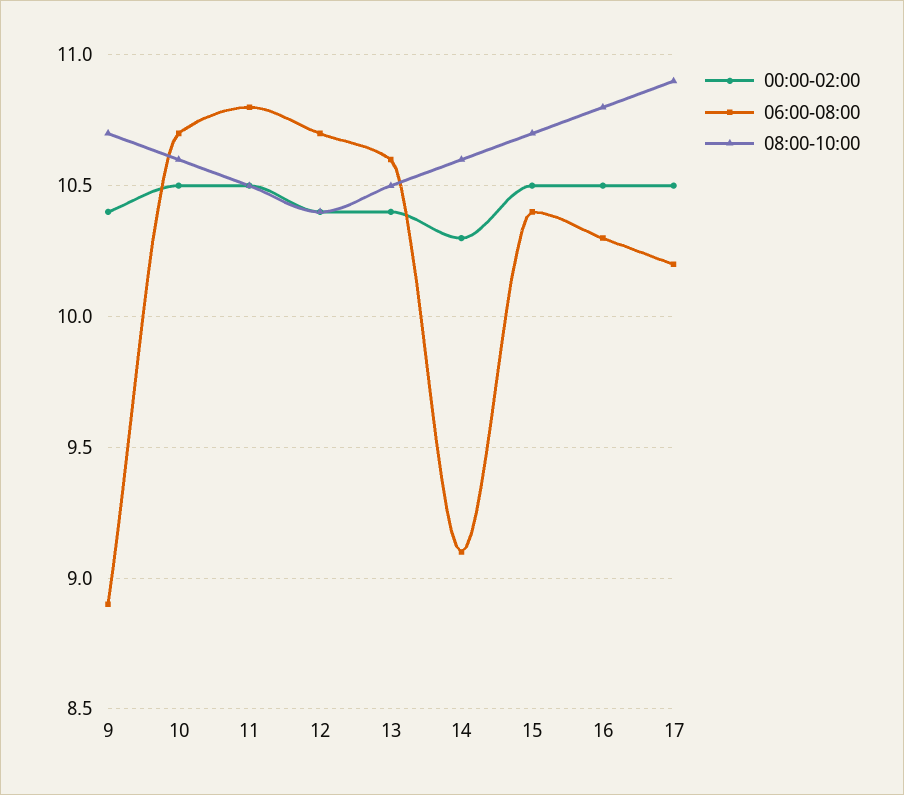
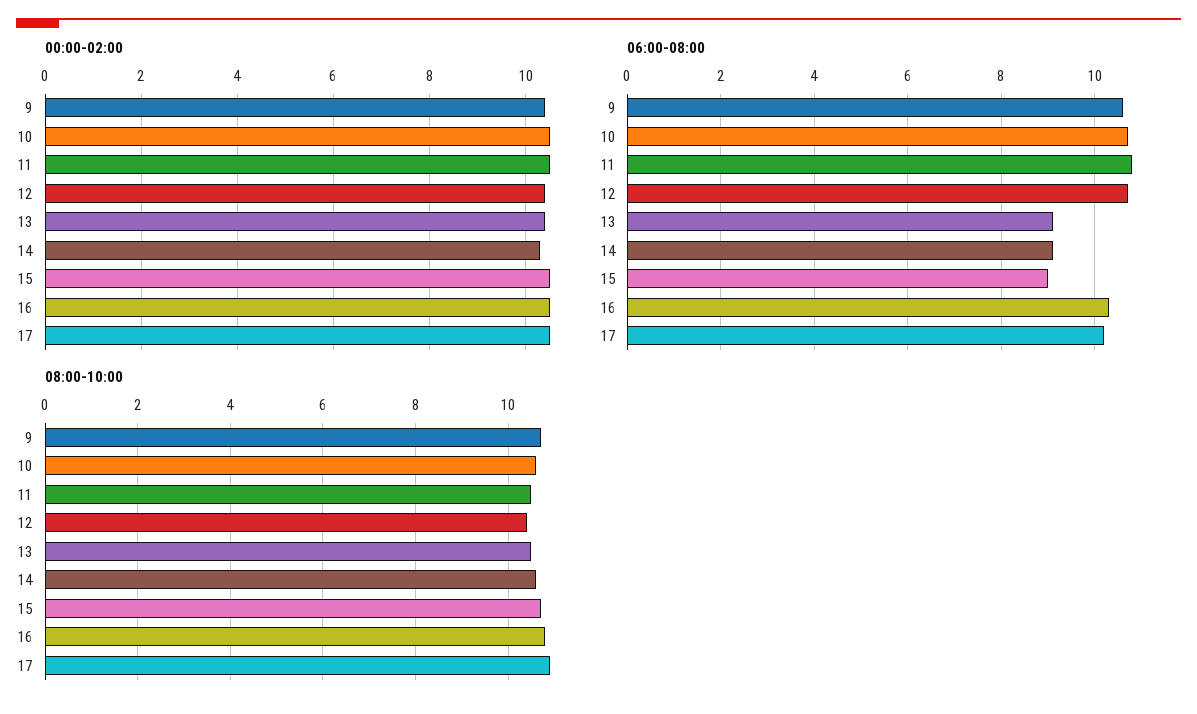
  {
    "00:00-02:00": {
      "9": 10.4,
      "10": 10.5,
      "11": 10.5,
      "12": 10.4,
      "13": 10.4,
      "14": 10.3,
      "15": 10.5,
      "16": 10.5,
      "17": 10.5
    },
    "06:00-08:00": {
-     "9": 8.9,
+     "9": 10.5,
      "10": 10.7,
      "11": 10.8,
      "12": 10.7,
-     "13": 10.6,
+     "13": 9,
      "14": 9.1,
-     "15": 10.4,
+     "15": 9,
      "16": 10.3,
      "17": 10.2
    },
    "08:00-10:00": {
      "9": 10.7,
      "10": 10.6,
      "11": 10.5,
      "12": 10.4,
      "13": 10.5,
      "14": 10.6,
      "15": 10.7,
      "16": 10.8,
      "17": 10.9
    }
  }

